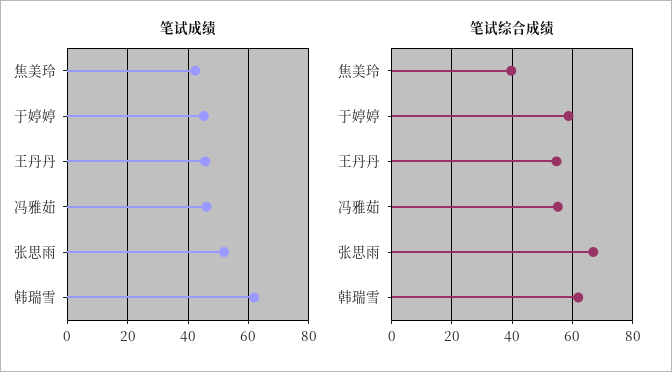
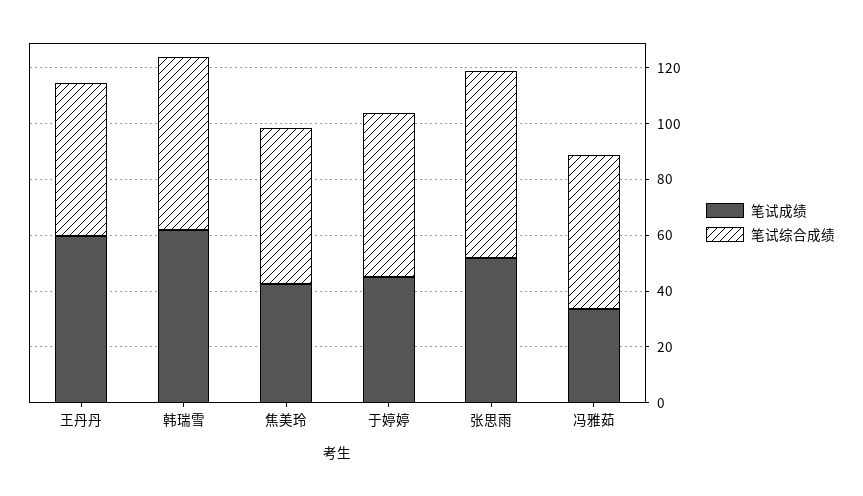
  {
    "笔试成绩": {
      "焦美玲": 42,
      "于婷婷": 46,
-     "王丹丹": 46,
+     "王丹丹": 60,
-     "冯雅茹": 46,
+     "冯雅茹": 35,
      "张思雨": 52,
      "韩瑞雪": 62
    },
    "笔试综合成绩": {
-     "焦美玲": 40,
+     "焦美玲": 55,
      "于婷婷": 58,
      "王丹丹": 54,
      "冯雅茹": 56,
      "张思雨": 66,
      "韩瑞雪": 62
    }
  }

